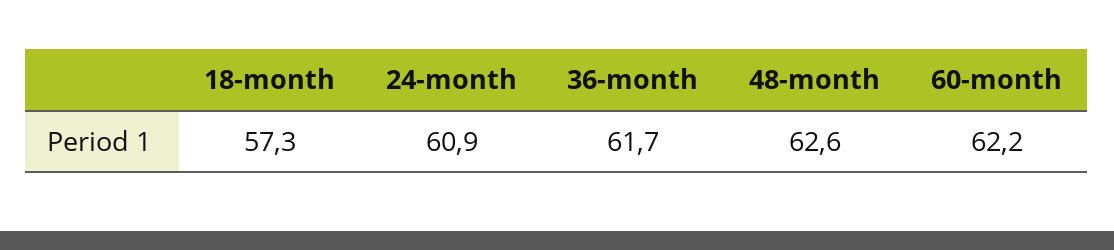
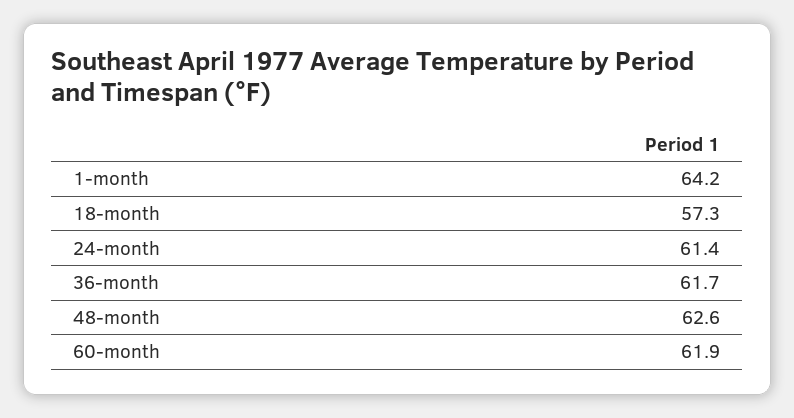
  {
    "18-month": 57.3,
-   "24-month": 60.9,
+   "24-month": 61.4,
    "36-month": 61.7,
    "48-month": 62.6,
-   "60-month": 62.2
+   "60-month": 61.9,
+   "1-month": 64.2
  }

